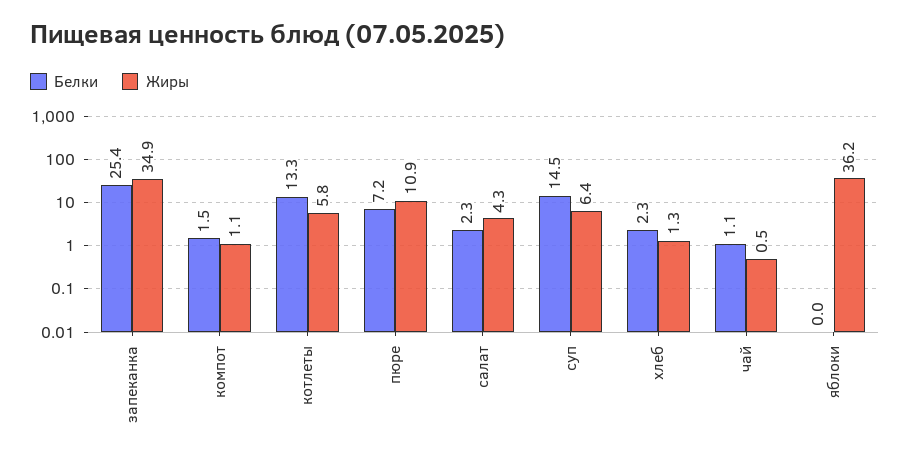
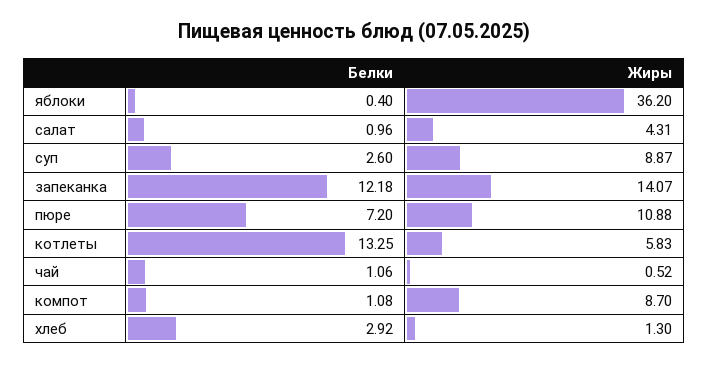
  {
    "Белки": {
-     "запеканка": 25.4,
+     "запеканка": 12.18,
-     "компот": 1.5,
+     "компот": 1.08,
      "котлеты": 13.25,
      "пюре": 7.2,
-     "салат": 2.3,
+     "салат": 0.96,
-     "суп": 14.5,
+     "суп": 2.6,
-     "хлеб": 2.3,
+     "хлеб": 2.92,
      "чай": 1.06,
-     "яблоки": 0
+     "яблоки": 0.4
    },
    "Жиры": {
-     "запеканка": 34.9,
+     "запеканка": 14.07,
-     "компот": 1.1,
+     "компот": 8.7,
      "котлеты": 5.83,
      "пюре": 10.88,
      "салат": 4.31,
-     "суп": 6.4,
+     "суп": 8.87,
      "хлеб": 1.3,
      "чай": 0.52,
      "яблоки": 36.2
    }
  }

